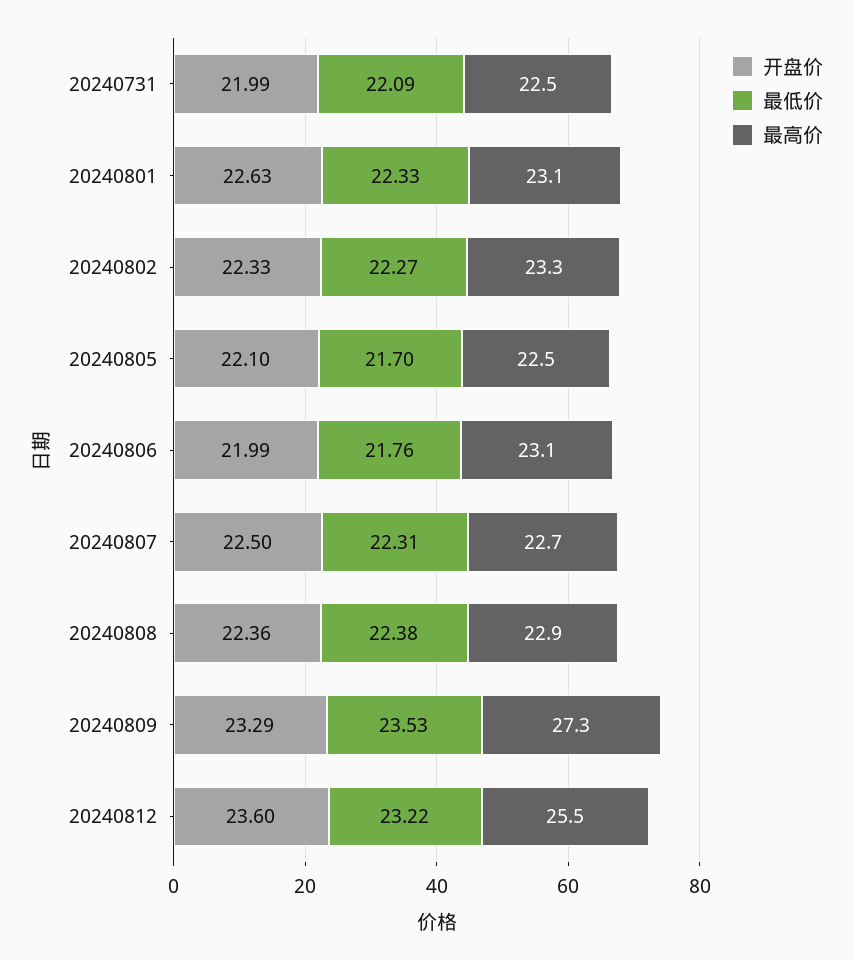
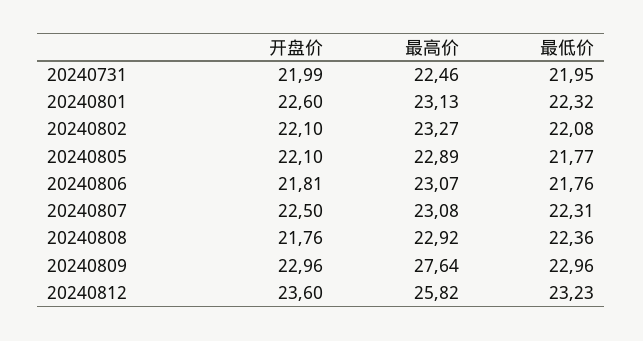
  {
    "开盘价": {
      "20240731": 21.99,
-     "20240801": 22.63,
+     "20240801": 22.6,
-     "20240802": 22.33,
+     "20240802": 22.1,
      "20240805": 22.1,
-     "20240806": 21.99,
+     "20240806": 21.81,
      "20240807": 22.5,
-     "20240808": 22.36,
+     "20240808": 21.76,
-     "20240809": 23.29,
+     "20240809": 22.96,
      "20240812": 23.6
    },
    "最低价": {
-     "20240731": 22.09,
+     "20240731": 21.95,
-     "20240801": 22.33,
+     "20240801": 22.32,
-     "20240802": 22.27,
+     "20240802": 22.08,
-     "20240805": 21.7,
+     "20240805": 21.77,
      "20240806": 21.76,
      "20240807": 22.31,
-     "20240808": 22.38,
+     "20240808": 22.36,
-     "20240809": 23.53,
+     "20240809": 22.96,
-     "20240812": 23.22
+     "20240812": 23.23
    },
    "最高价": {
      "20240731": 22.46,
      "20240801": 23.13,
      "20240802": 23.27,
-     "20240805": 22.5,
+     "20240805": 22.89,
      "20240806": 23.07,
-     "20240807": 22.7,
+     "20240807": 23.08,
      "20240808": 22.92,
-     "20240809": 27.3,
+     "20240809": 27.64,
-     "20240812": 25.5
+     "20240812": 25.82
    }
  }

